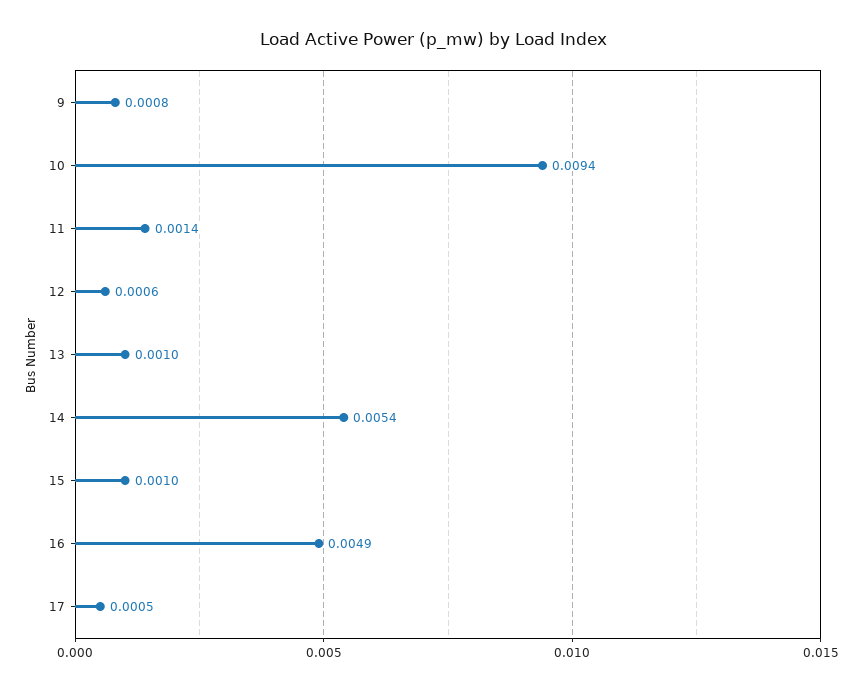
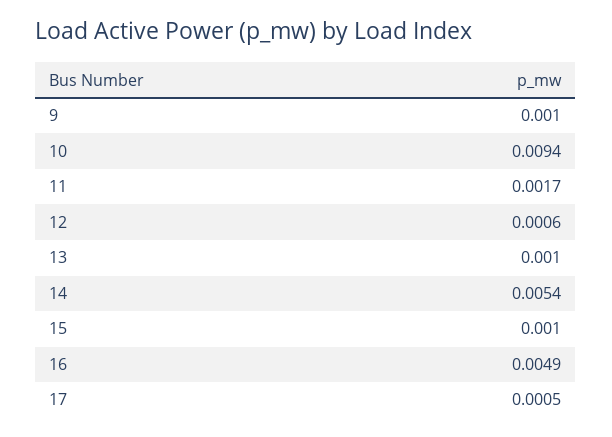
  {
-   "9": 0.0008,
+   "9": 0.001,
    "10": 0.0094,
-   "11": 0.0014,
+   "11": 0.0017,
    "12": 0.0006,
    "13": 0.001,
    "14": 0.0054,
    "15": 0.001,
    "16": 0.0049,
    "17": 0.0005
  }

